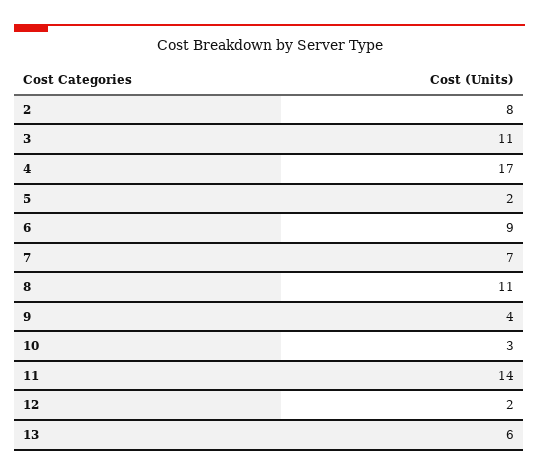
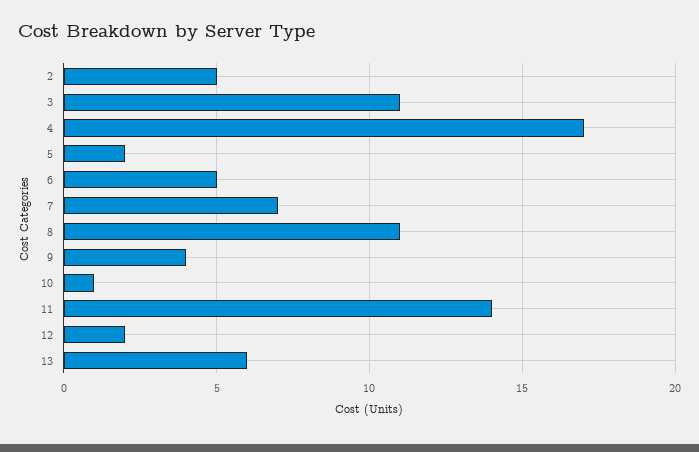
  {
-   "2": 8,
+   "2": 5,
    "3": 11,
    "4": 17,
    "5": 2,
-   "6": 9,
+   "6": 5,
    "7": 7,
    "8": 11,
    "9": 4,
-   "10": 3,
+   "10": 1,
    "11": 14,
    "12": 2,
    "13": 6
  }

